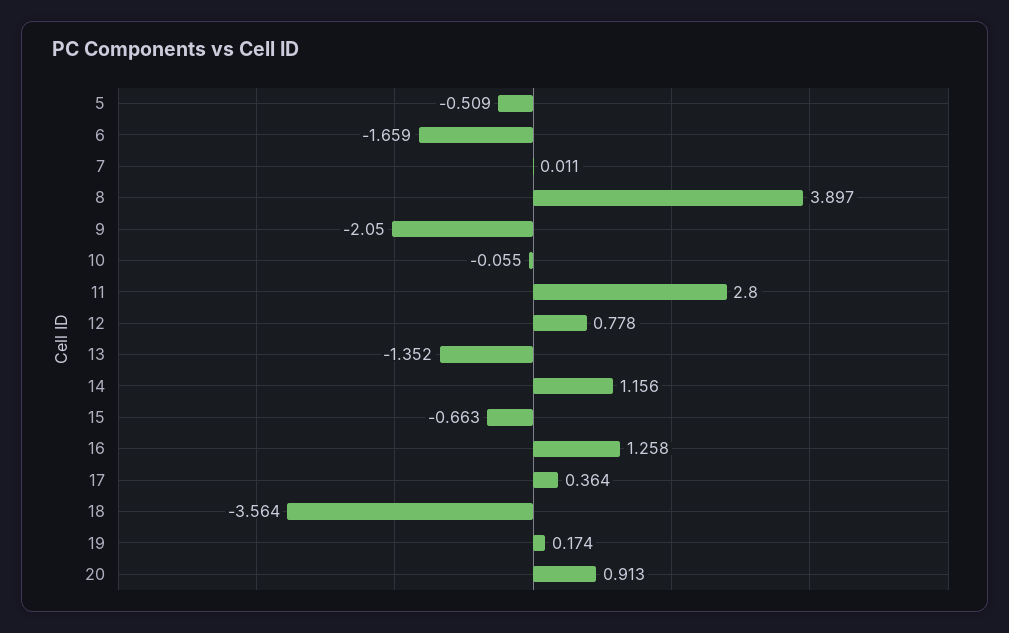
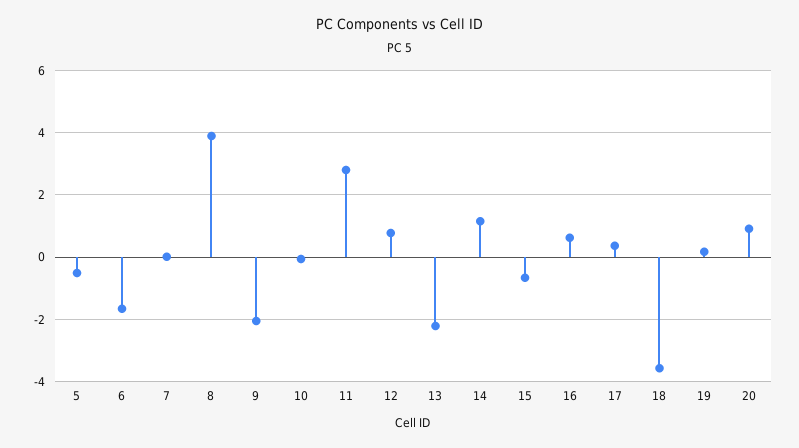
  {
    "5": -0.509,
    "6": -1.659,
    "7": 0.011,
    "8": 3.897,
    "9": -2.05,
    "10": -0.055,
    "11": 2.8,
    "12": 0.778,
-   "13": -1.352,
+   "13": -2.2,
    "14": 1.156,
    "15": -0.663,
-   "16": 1.258,
+   "16": 0.6,
    "17": 0.364,
    "18": -3.564,
    "19": 0.174,
    "20": 0.913
  }

